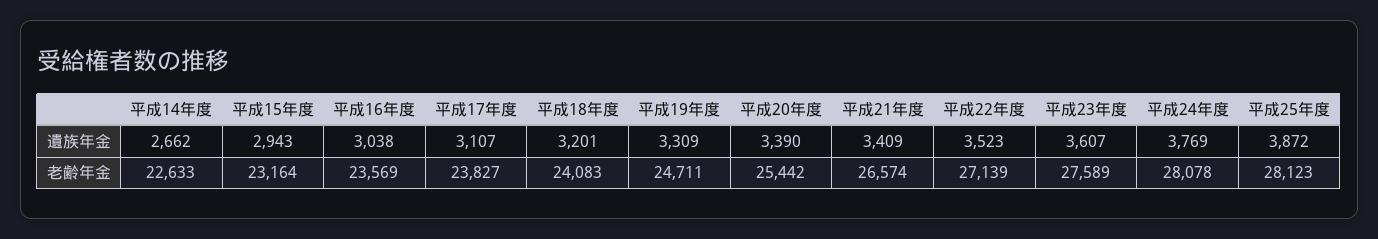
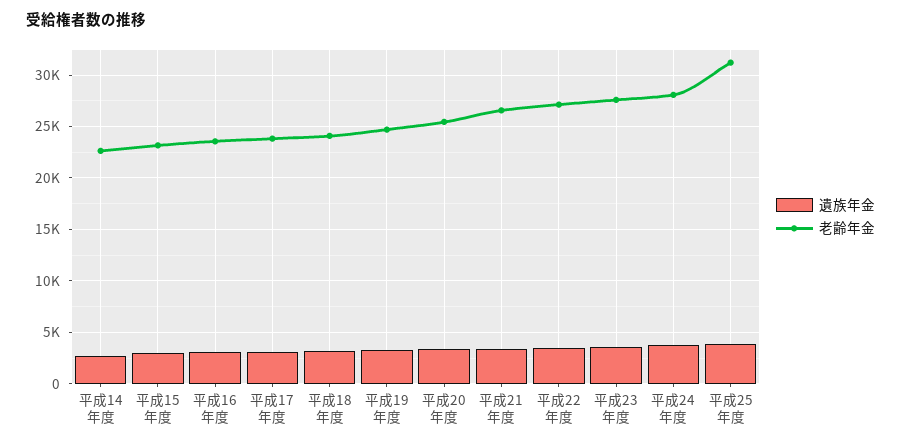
  {
    "遺族年金": {
      "平成14年度": 2662,
      "平成15年度": 2943,
      "平成16年度": 3038,
      "平成17年度": 3107,
      "平成18年度": 3201,
      "平成19年度": 3309,
      "平成20年度": 3390,
      "平成21年度": 3409,
      "平成22年度": 3523,
      "平成23年度": 3607,
      "平成24年度": 3769,
      "平成25年度": 3872
    },
    "老齢年金": {
      "平成14年度": 22633,
      "平成15年度": 23164,
      "平成16年度": 23569,
      "平成17年度": 23827,
      "平成18年度": 24083,
      "平成19年度": 24711,
      "平成20年度": 25442,
      "平成21年度": 26574,
      "平成22年度": 27139,
      "平成23年度": 27589,
      "平成24年度": 28078,
-     "平成25年度": 28123
+     "平成25年度": 31000
    }
  }

